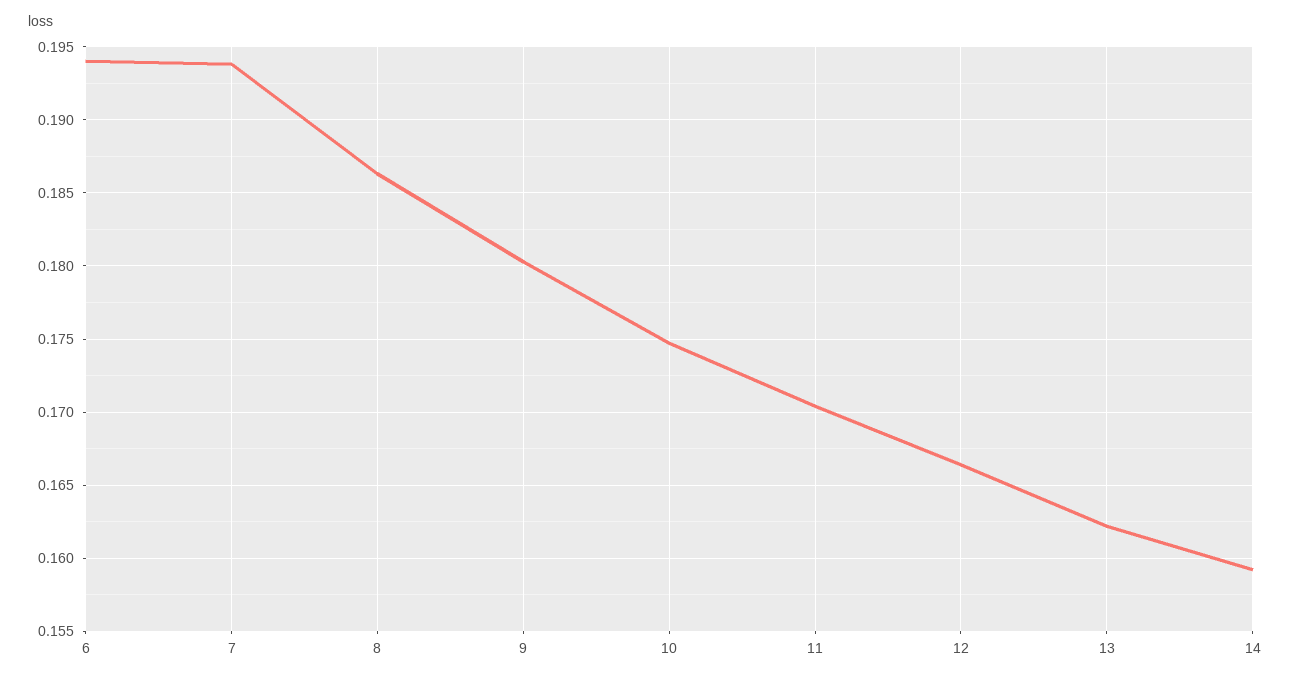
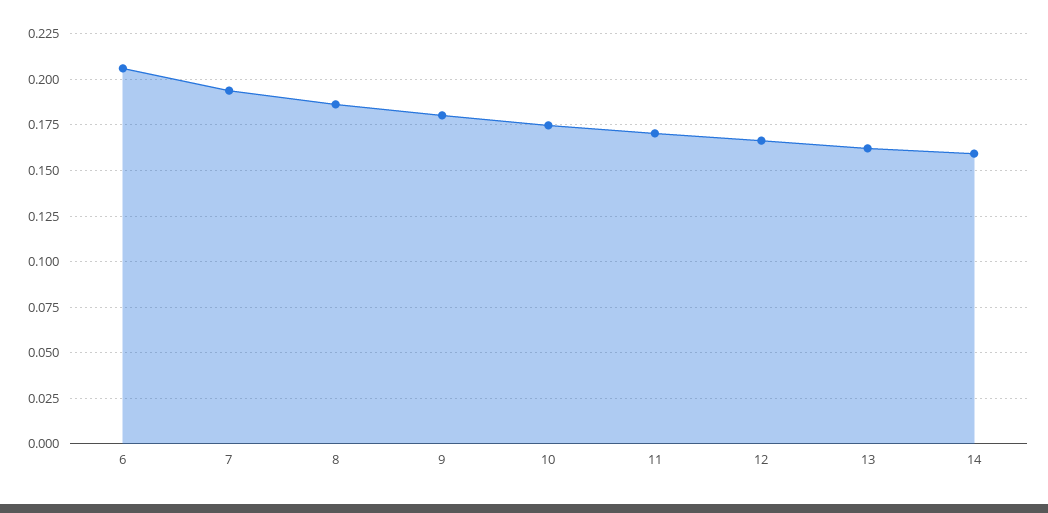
  {
-   "6": 0.194,
+   "6": 0.205,
    "7": 0.194,
    "8": 0.1865,
    "9": 0.1805,
    "10": 0.1745,
    "11": 0.1705,
    "12": 0.1665,
    "13": 0.162,
    "14": 0.159
  }

